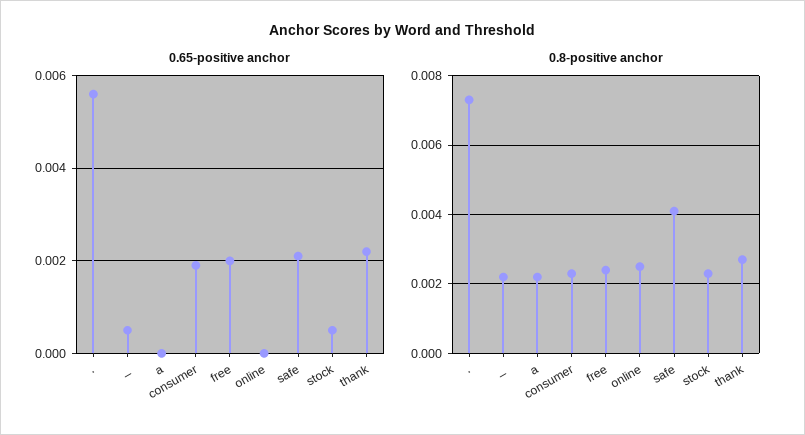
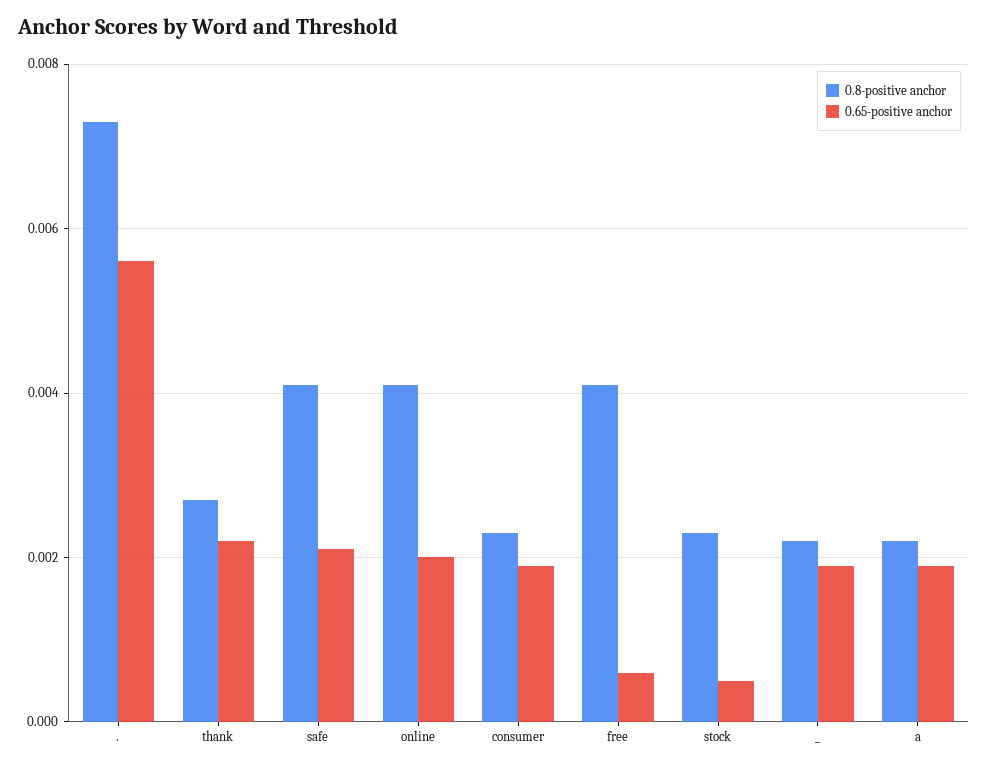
  {
    "0.65-positive anchor": {
      ".": 0.0055,
-     "_": 0.0005,
+     "_": 0.002,
-     "a": 0,
+     "a": 0.002,
      "consumer": 0.002,
-     "free": 0.002,
+     "free": 0.0005,
-     "online": 0,
+     "online": 0.002,
      "safe": 0.002,
      "stock": 0.0005,
      "thank": 0.002
    },
    "0.8-positive anchor": {
      ".": 0.0075,
      "_": 0.002,
      "a": 0.002,
      "consumer": 0.0025,
-     "free": 0.0025,
+     "free": 0.004,
-     "online": 0.0025,
+     "online": 0.004,
      "safe": 0.004,
      "stock": 0.0025,
      "thank": 0.0025
    }
  }

